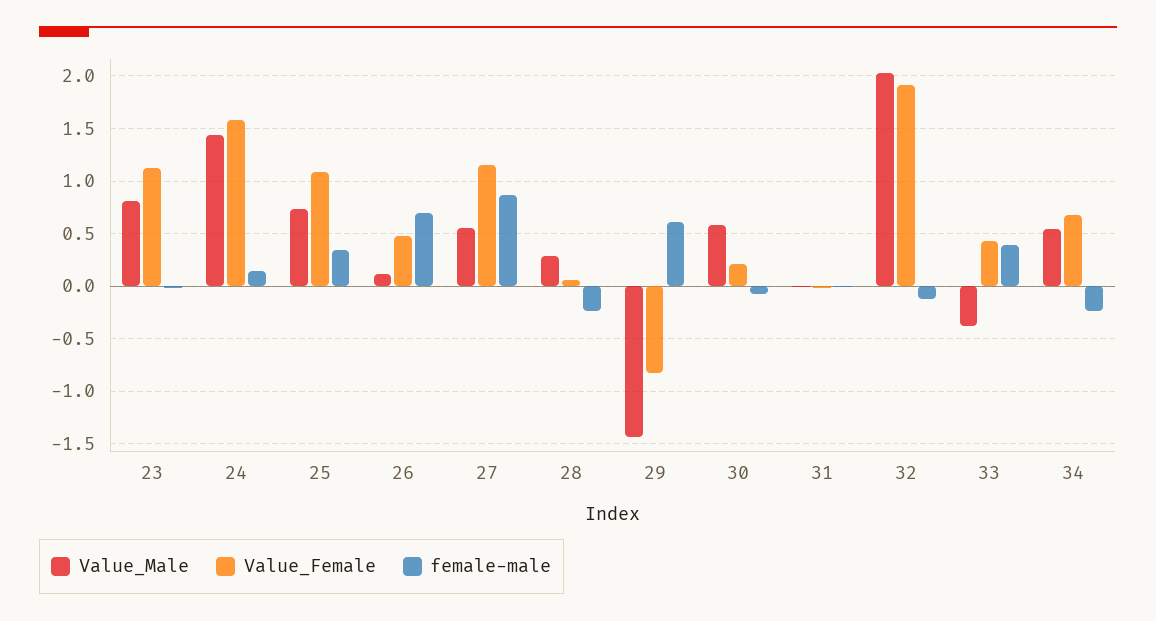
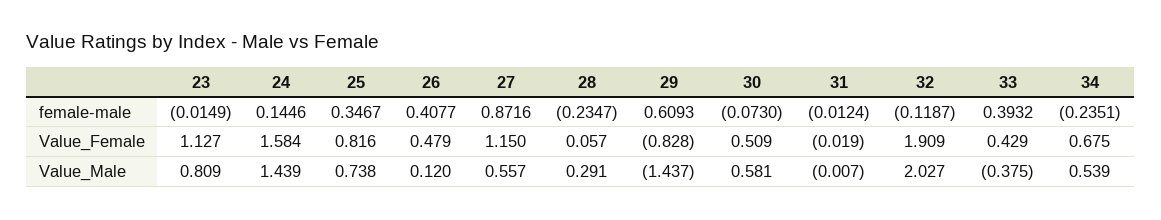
  {
    "Value_Male": {
      "23": 0.809,
      "24": 1.439,
      "25": 0.738,
      "26": 0.12,
      "27": 0.557,
      "28": 0.291,
      "29": -1.437,
      "30": 0.581,
      "31": -0.007,
      "32": 2.027,
      "33": -0.375,
      "34": 0.539
    },
    "Value_Female": {
      "23": 1.127,
      "24": 1.584,
-     "25": 1.1,
+     "25": 0.816,
      "26": 0.479,
      "27": 1.15,
      "28": 0.057,
      "29": -0.828,
-     "30": 0.2,
+     "30": 0.509,
      "31": -0.019,
      "32": 1.909,
      "33": 0.429,
      "34": 0.675
    },
    "female-male": {
      "23": -0.0149,
      "24": 0.1446,
      "25": 0.3467,
-     "26": 0.7,
+     "26": 0.4077,
      "27": 0.8716,
      "28": -0.2347,
      "29": 0.6093,
      "30": -0.073,
      "31": -0.0124,
      "32": -0.1187,
      "33": 0.3932,
      "34": -0.2351
    }
  }

